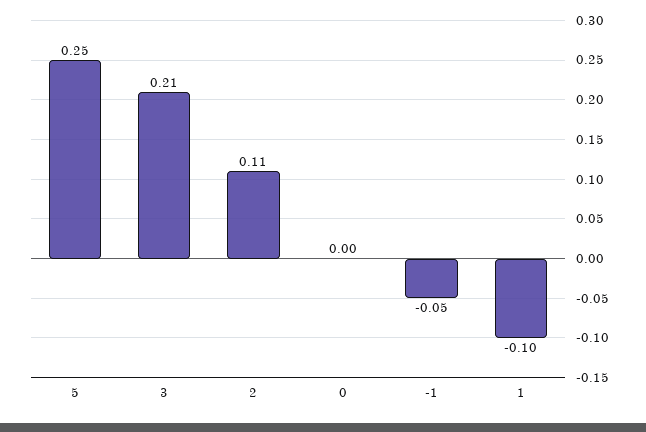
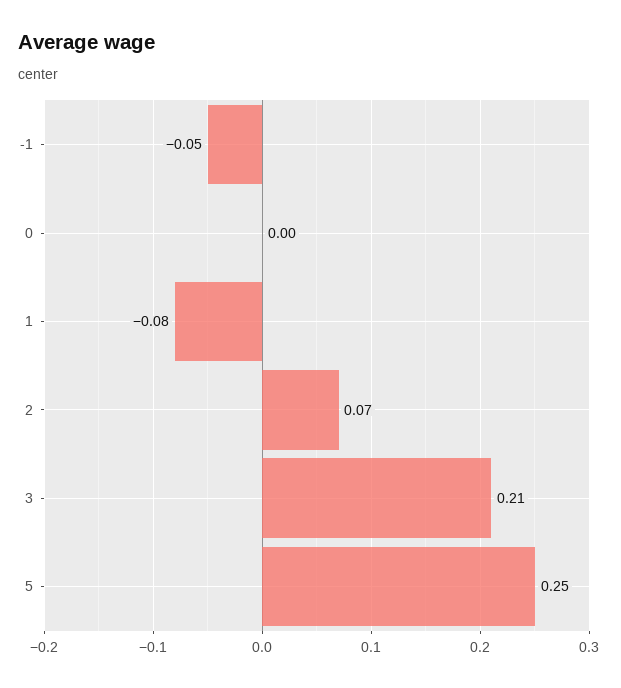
  {
    "5": 0.25,
    "3": 0.21,
-   "2": 0.11,
+   "2": 0.07,
    "0": 0,
    "-1": -0.05,
-   "1": -0.1
+   "1": -0.08
  }

